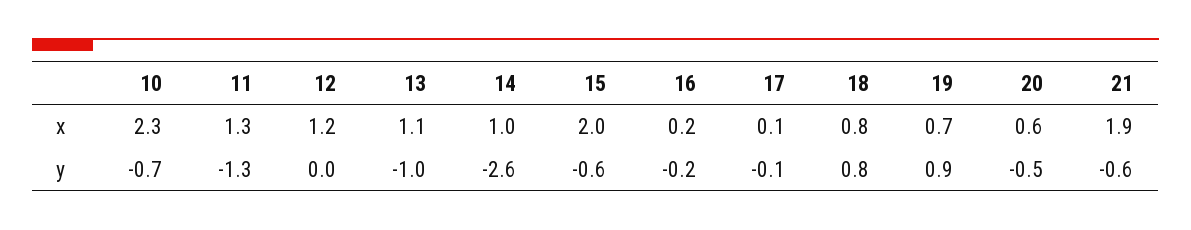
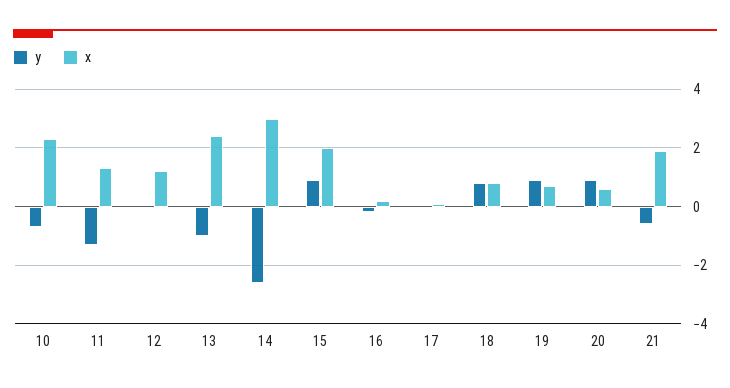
  {
    "x": {
      "10": 2.3,
      "11": 1.3,
      "12": 1.2,
-     "13": 1.1,
+     "13": 2.5,
-     "14": 1,
+     "14": 3,
      "15": 2,
      "16": 0.2,
      "17": 0.1,
      "18": 0.8,
      "19": 0.7,
      "20": 0.6,
      "21": 1.9
    },
    "y": {
      "10": -0.7,
      "11": -1.3,
      "12": 0,
      "13": -1,
      "14": -2.6,
-     "15": -0.6,
+     "15": 1,
      "16": -0.2,
      "17": -0.1,
      "18": 0.8,
      "19": 0.9,
-     "20": -0.5,
+     "20": 1,
      "21": -0.6
    }
  }

